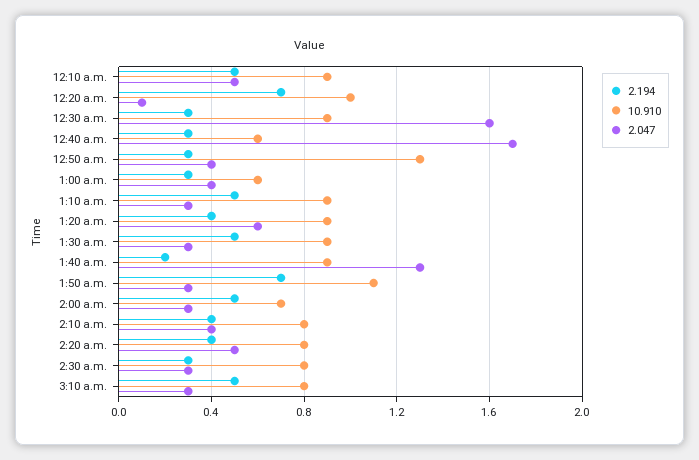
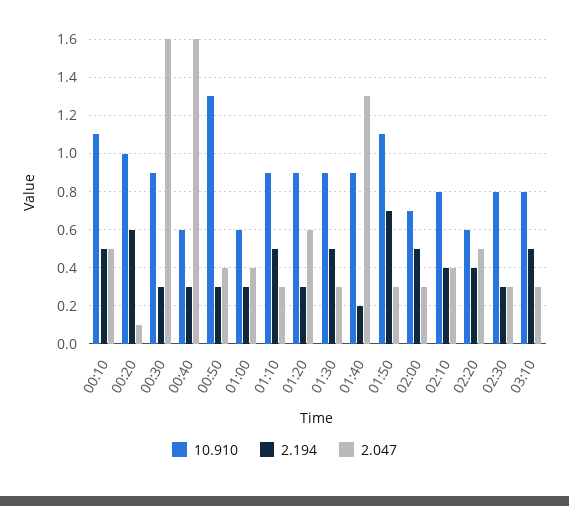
  {
    "2.194": {
      "12:10 a.m.": 0.5,
-     "12:20 a.m.": 0.7,
+     "12:20 a.m.": 0.6,
      "12:30 a.m.": 0.3,
      "12:40 a.m.": 0.3,
      "12:50 a.m.": 0.3,
      "1:00 a.m.": 0.3,
      "1:10 a.m.": 0.5,
-     "1:20 a.m.": 0.4,
+     "1:20 a.m.": 0.3,
      "1:30 a.m.": 0.5,
      "1:40 a.m.": 0.2,
      "1:50 a.m.": 0.7,
      "2:00 a.m.": 0.5,
      "2:10 a.m.": 0.4,
      "2:20 a.m.": 0.4,
      "2:30 a.m.": 0.3,
      "3:10 a.m.": 0.5
    },
    "10.910": {
-     "12:10 a.m.": 0.9,
+     "12:10 a.m.": 1.1,
      "12:20 a.m.": 1,
      "12:30 a.m.": 0.9,
      "12:40 a.m.": 0.6,
      "12:50 a.m.": 1.3,
      "1:00 a.m.": 0.6,
      "1:10 a.m.": 0.9,
      "1:20 a.m.": 0.9,
      "1:30 a.m.": 0.9,
      "1:40 a.m.": 0.9,
      "1:50 a.m.": 1.1,
      "2:00 a.m.": 0.7,
      "2:10 a.m.": 0.8,
-     "2:20 a.m.": 0.8,
+     "2:20 a.m.": 0.6,
      "2:30 a.m.": 0.8,
      "3:10 a.m.": 0.8
    },
    "2.047": {
      "12:10 a.m.": 0.5,
      "12:20 a.m.": 0.1,
      "12:30 a.m.": 1.6,
-     "12:40 a.m.": 1.7,
+     "12:40 a.m.": 1.6,
      "12:50 a.m.": 0.4,
      "1:00 a.m.": 0.4,
      "1:10 a.m.": 0.3,
      "1:20 a.m.": 0.6,
      "1:30 a.m.": 0.3,
      "1:40 a.m.": 1.3,
      "1:50 a.m.": 0.3,
      "2:00 a.m.": 0.3,
      "2:10 a.m.": 0.4,
      "2:20 a.m.": 0.5,
      "2:30 a.m.": 0.3,
      "3:10 a.m.": 0.3
    }
  }

